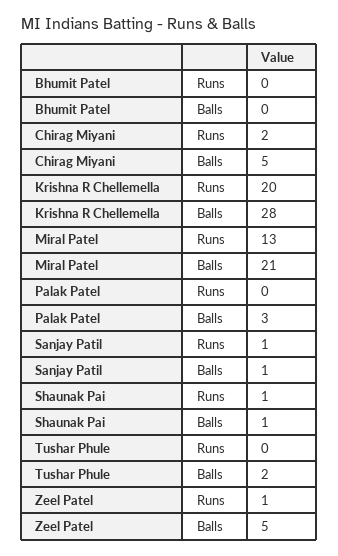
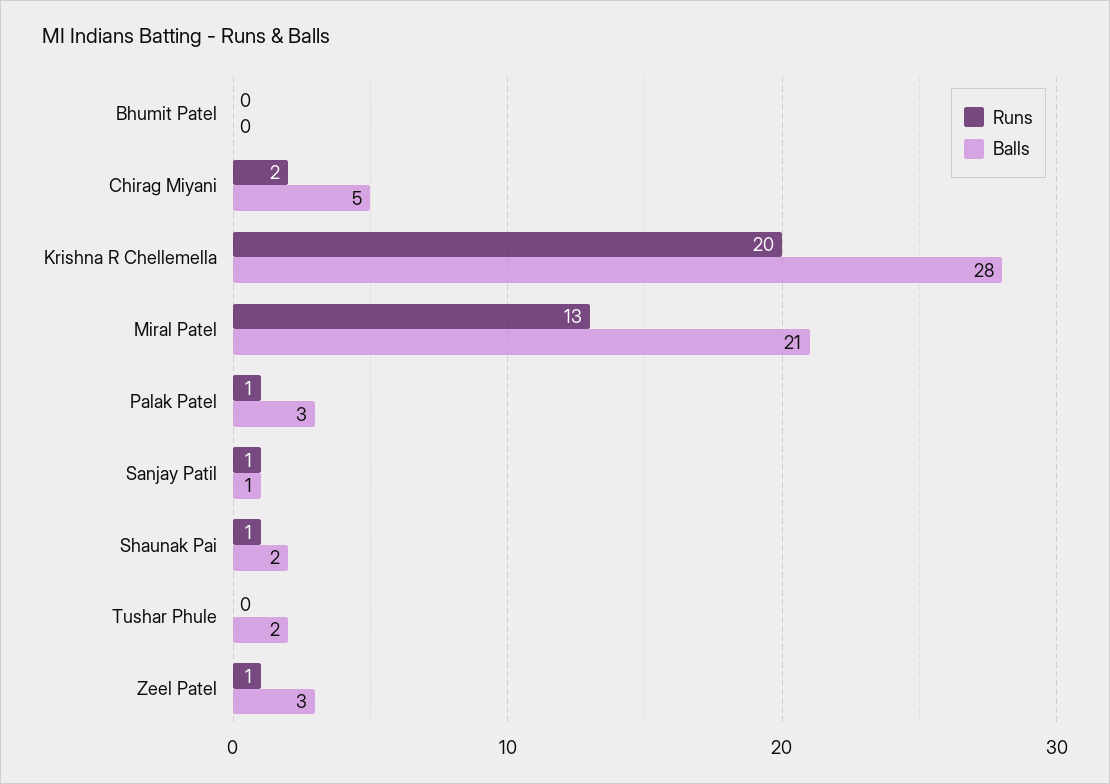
  {
    "Runs": {
      "Bhumit Patel": 0,
      "Chirag Miyani": 2,
      "Krishna R Chellemella": 20,
      "Miral Patel": 13,
-     "Palak Patel": 0,
+     "Palak Patel": 1,
      "Sanjay Patil": 1,
      "Shaunak Pai": 1,
      "Tushar Phule": 0,
      "Zeel Patel": 1
    },
    "Balls": {
      "Bhumit Patel": 0,
      "Chirag Miyani": 5,
      "Krishna R Chellemella": 28,
      "Miral Patel": 21,
      "Palak Patel": 3,
      "Sanjay Patil": 1,
-     "Shaunak Pai": 1,
+     "Shaunak Pai": 2,
      "Tushar Phule": 2,
-     "Zeel Patel": 5
+     "Zeel Patel": 3
    }
  }

